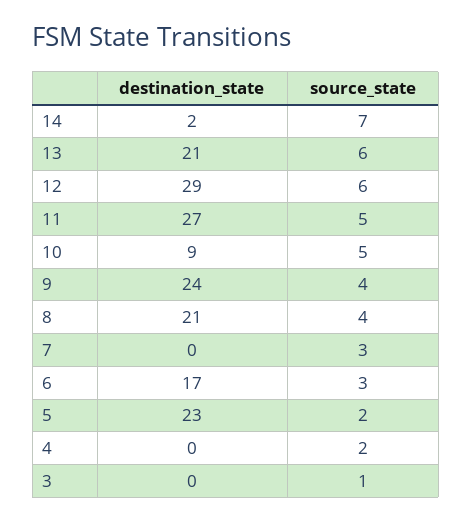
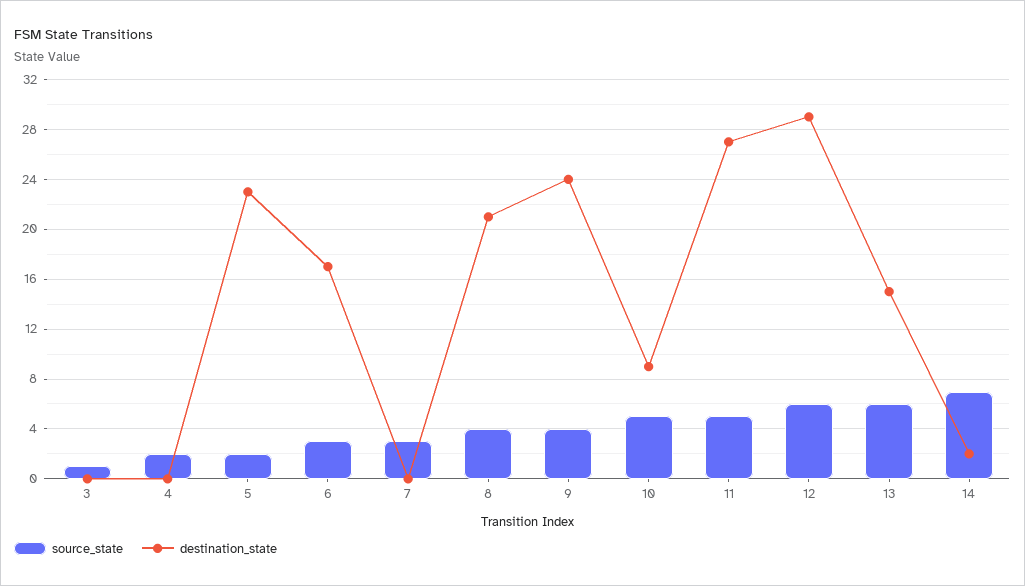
  {
    "destination_state": {
      "14": 2,
-     "13": 21,
+     "13": 15,
      "12": 29,
      "11": 27,
      "10": 9,
      "9": 24,
      "8": 21,
      "7": 0,
      "6": 17,
      "5": 23,
      "4": 0,
      "3": 0
    },
    "source_state": {
      "14": 7,
      "13": 6,
      "12": 6,
      "11": 5,
      "10": 5,
      "9": 4,
      "8": 4,
      "7": 3,
      "6": 3,
      "5": 2,
      "4": 2,
      "3": 1
    }
  }

